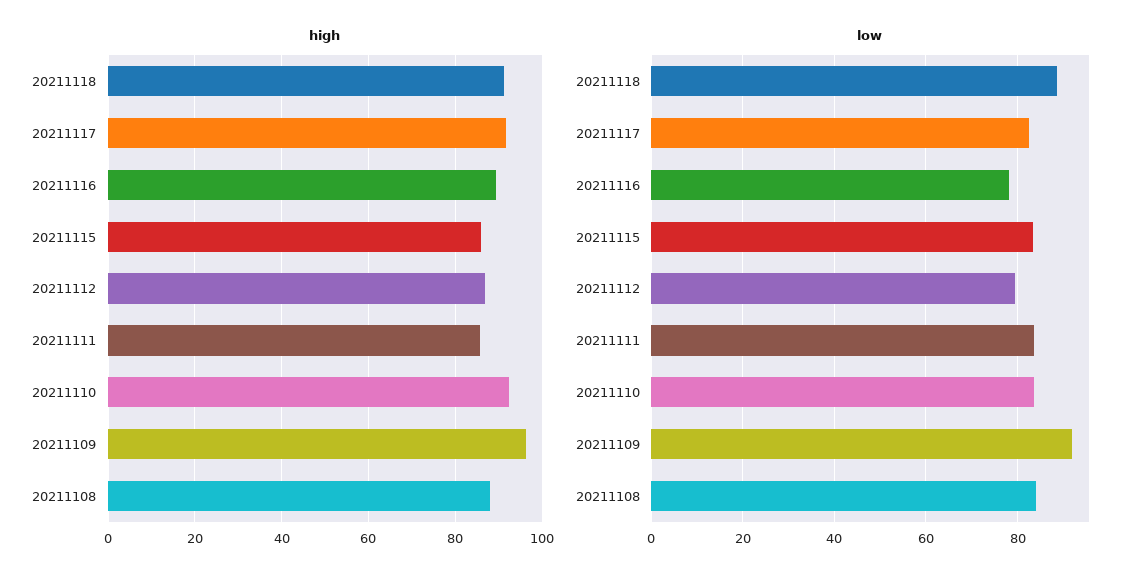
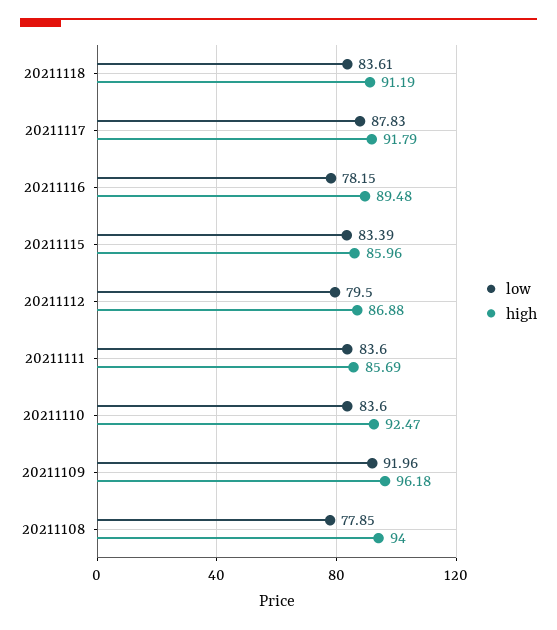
  {
    "high": {
      "20211118": 91.19,
      "20211117": 91.79,
      "20211116": 89.48,
      "20211115": 85.96,
      "20211112": 86.88,
      "20211111": 85.69,
      "20211110": 92.47,
      "20211109": 96.18,
-     "20211108": 88
+     "20211108": 94
    },
    "low": {
-     "20211118": 88,
+     "20211118": 83.61,
-     "20211117": 82,
+     "20211117": 87.83,
      "20211116": 78.15,
      "20211115": 83.39,
      "20211112": 79.5,
      "20211111": 83.6,
      "20211110": 83.6,
      "20211109": 91.96,
-     "20211108": 84
+     "20211108": 77.85
    }
  }

